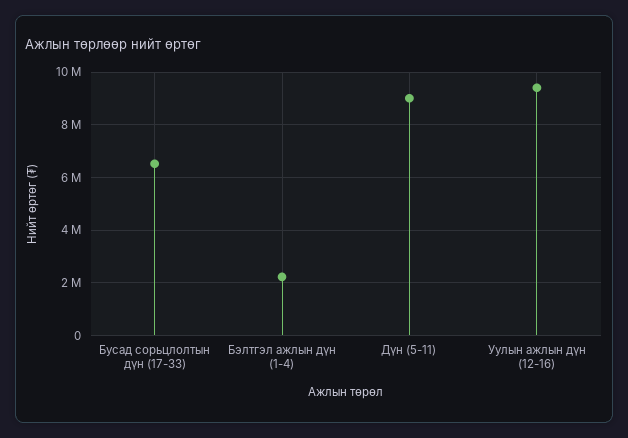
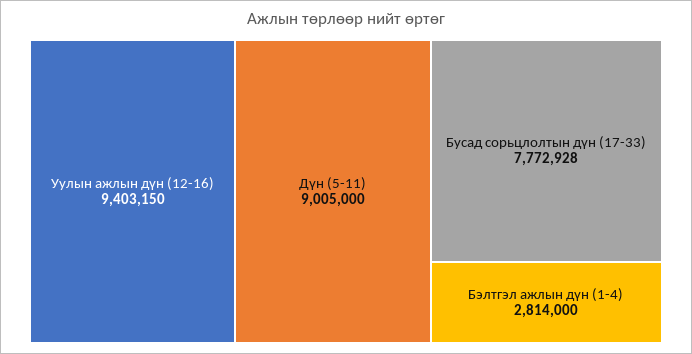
  {
-   "Бусад сорьцлолтын дүн (17-33)": 6500000,
+   "Бусад сорьцлолтын дүн (17-33)": 7772928,
-   "Бэлтгэл ажлын дүн (1-4)": 2250000,
+   "Бэлтгэл ажлын дүн (1-4)": 2814000,
    "Дүн (5-11)": 9005000,
    "Уулын ажлын дүн (12-16)": 9403150
  }

